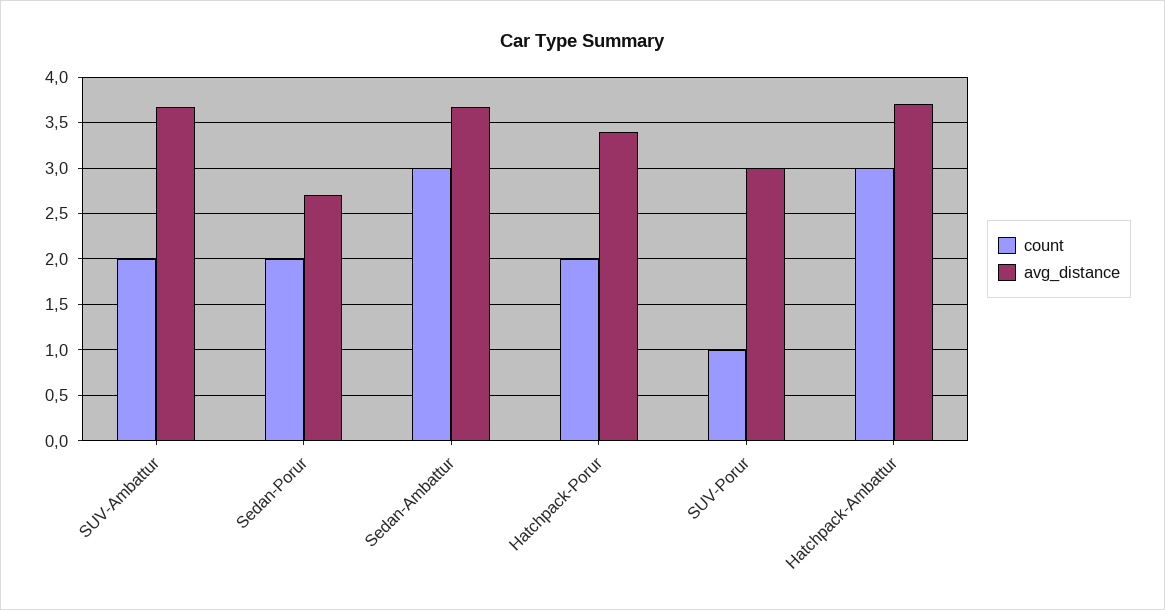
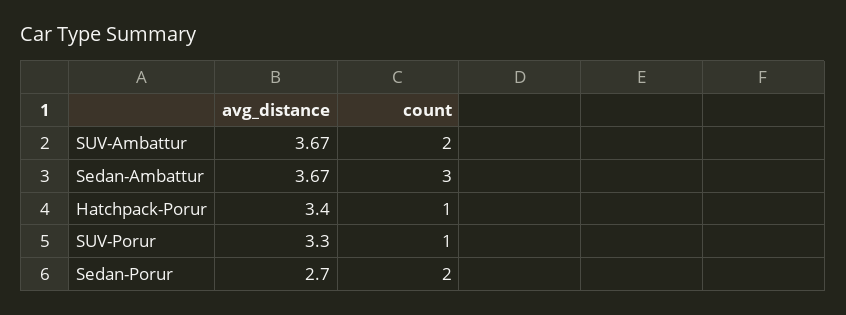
  {
    "count": {
      "SUV-Ambattur": 2,
      "Sedan-Porur": 2,
      "Sedan-Ambattur": 3,
-     "Hatchpack-Porur": 2,
+     "Hatchpack-Porur": 1,
-     "SUV-Porur": 1,
+     "SUV-Porur": 1
-     "Hatchpack-Ambattur": 3
    },
    "avg_distance": {
      "SUV-Ambattur": 3.67,
      "Sedan-Porur": 2.7,
      "Sedan-Ambattur": 3.67,
      "Hatchpack-Porur": 3.4,
-     "SUV-Porur": 3,
+     "SUV-Porur": 3.3
-     "Hatchpack-Ambattur": 3.7
    }
  }

